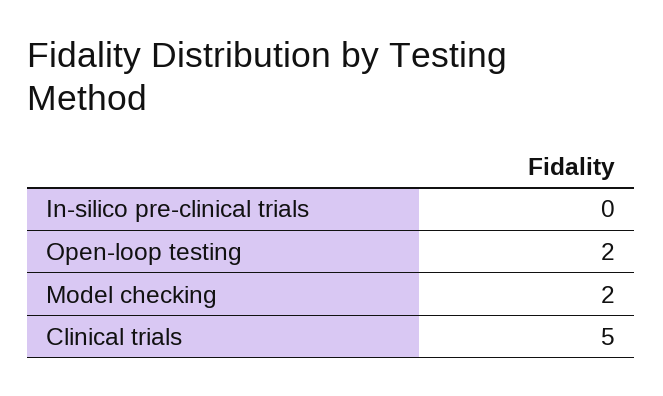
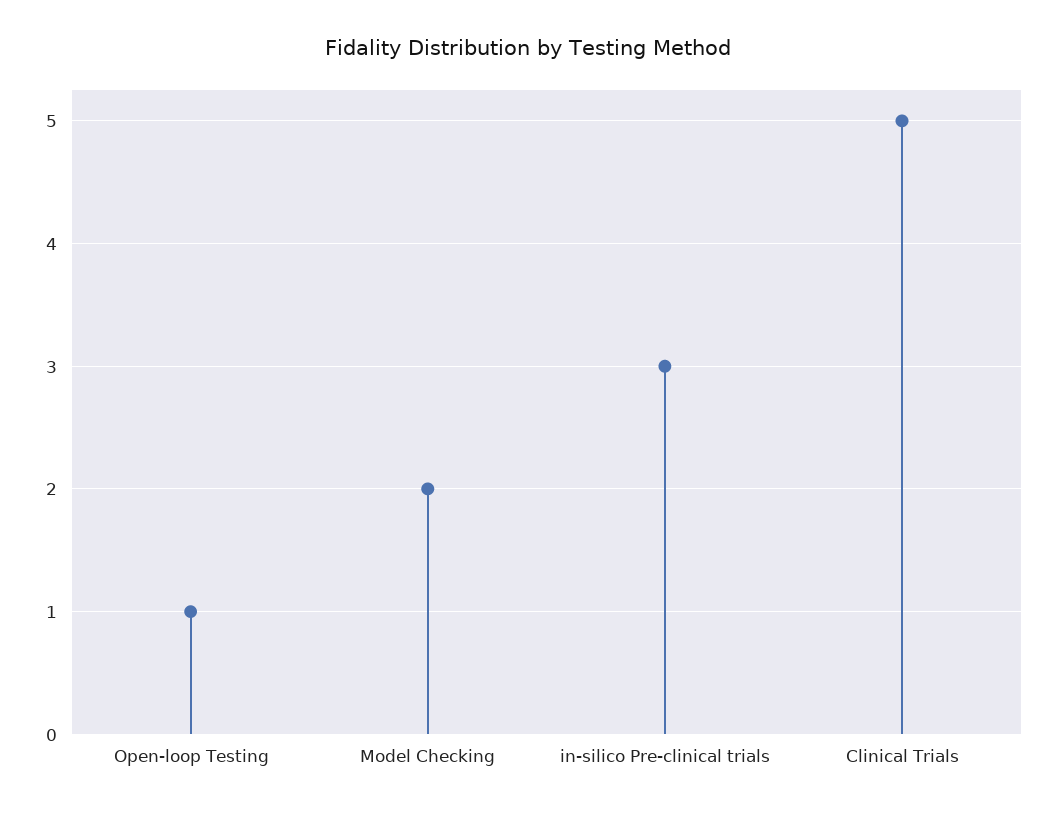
  {
-   "In-silico pre-clinical trials": 0,
+   "In-silico pre-clinical trials": 3,
-   "Open-loop testing": 2,
+   "Open-loop testing": 1,
    "Model checking": 2,
    "Clinical trials": 5
  }

